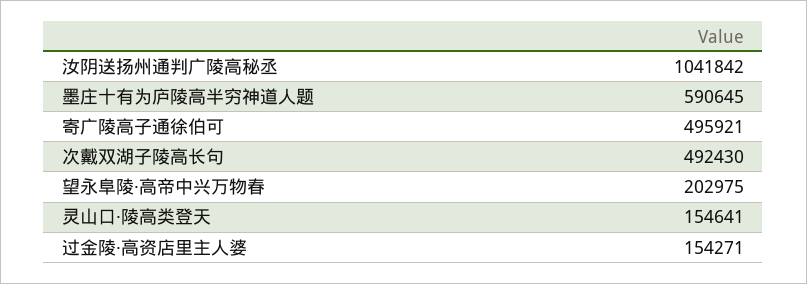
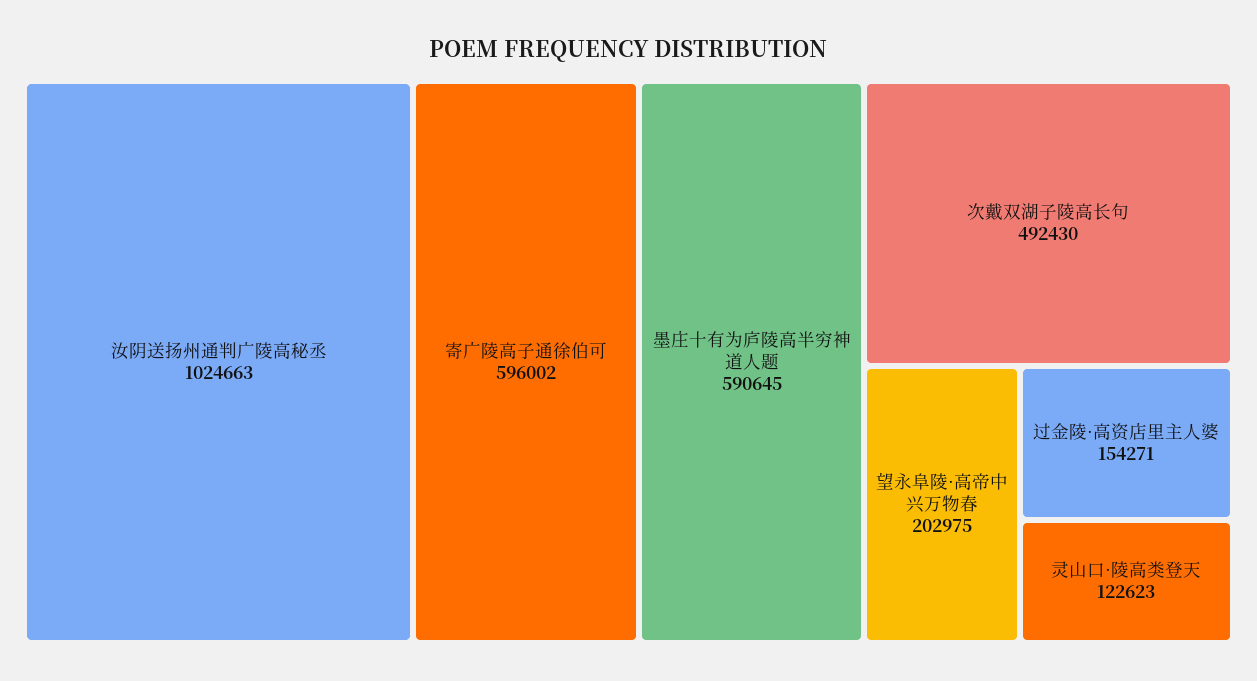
  {
-   "汝阴送扬州通判广陵高秘丞": 1041842,
+   "汝阴送扬州通判广陵高秘丞": 1024663,
    "墨庄十有为庐陵高半穷神道人题": 590645,
-   "寄广陵高子通徐伯可": 495921,
+   "寄广陵高子通徐伯可": 596002,
    "次戴双湖子陵高长句": 492430,
    "望永阜陵·高帝中兴万物春": 202975,
-   "灵山口·陵高类登天": 154641,
+   "灵山口·陵高类登天": 122623,
    "过金陵·高资店里主人婆": 154271
  }

